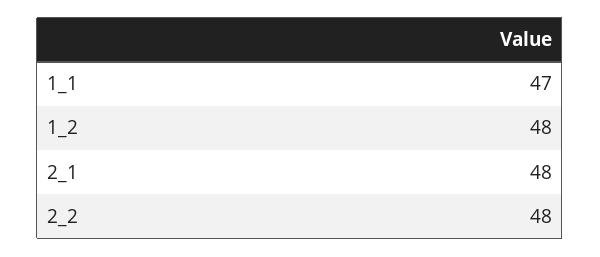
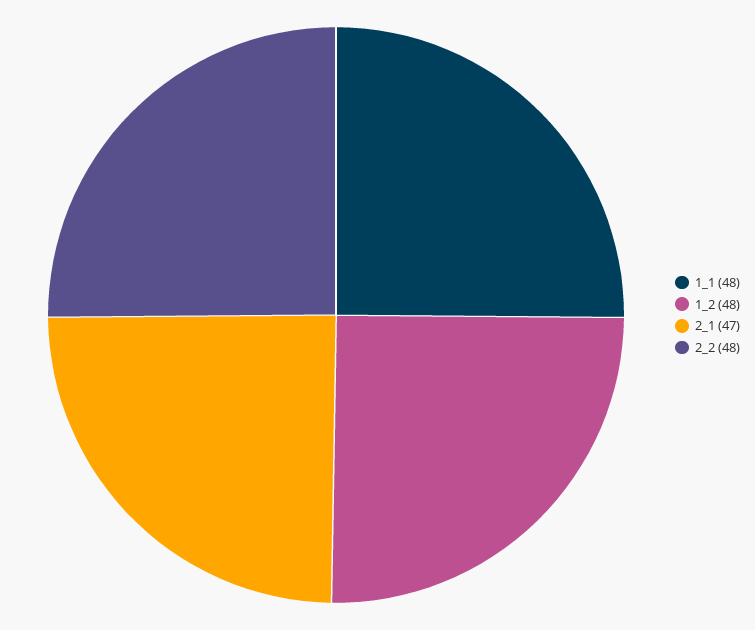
  {
-   "1_1": 47,
+   "1_1": 48,
    "1_2": 48,
-   "2_1": 48,
+   "2_1": 47,
    "2_2": 48
  }

